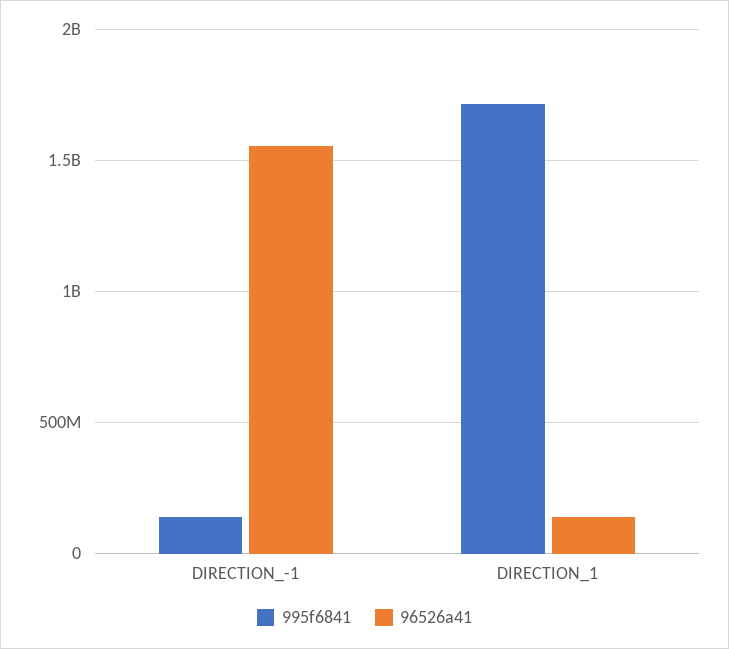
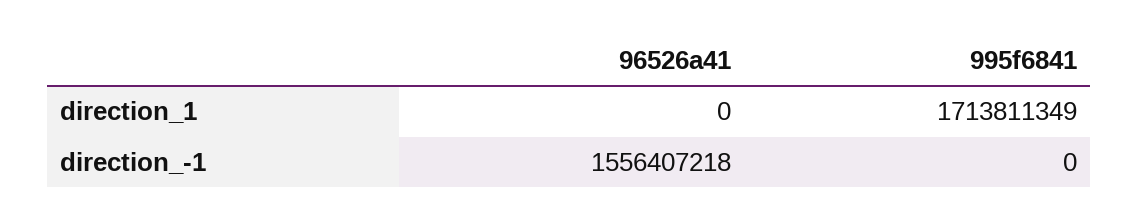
  {
    "995f6841": {
-     "DIRECTION_-1": 150000000,
+     "DIRECTION_-1": 0,
      "DIRECTION_1": 1713811349
    },
    "96526a41": {
      "DIRECTION_-1": 1556407218,
-     "DIRECTION_1": 150000000
+     "DIRECTION_1": 0
    }
  }

